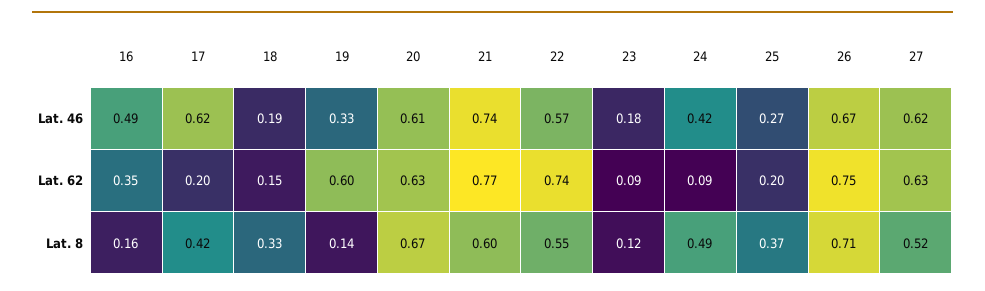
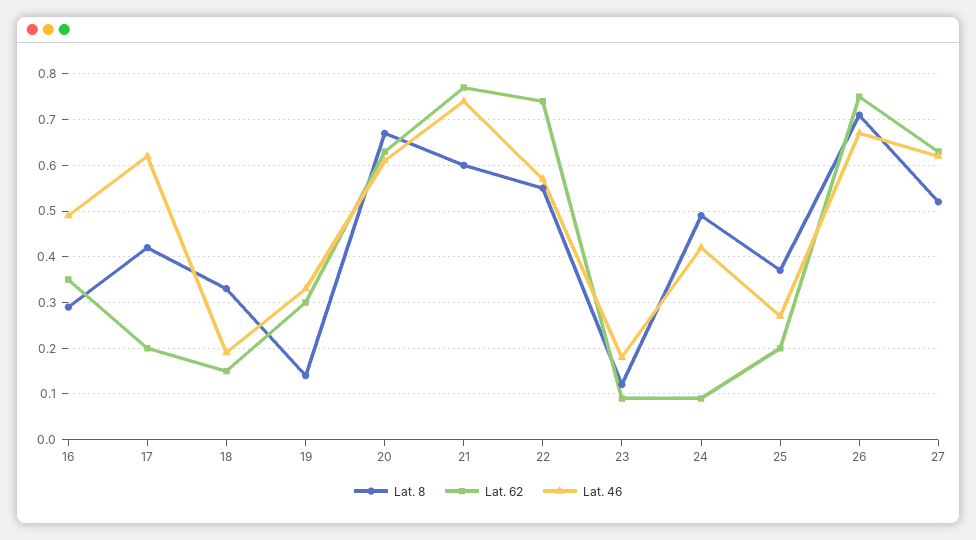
  {
    "Lat. 46": {
      "16": 0.49,
      "17": 0.62,
      "18": 0.19,
      "19": 0.33,
      "20": 0.61,
      "21": 0.74,
      "22": 0.57,
      "23": 0.18,
      "24": 0.42,
      "25": 0.27,
      "26": 0.67,
      "27": 0.62
    },
    "Lat. 62": {
      "16": 0.35,
      "17": 0.2,
      "18": 0.15,
-     "19": 0.6,
+     "19": 0.3,
      "20": 0.63,
      "21": 0.77,
      "22": 0.74,
      "23": 0.09,
      "24": 0.09,
      "25": 0.2,
      "26": 0.75,
      "27": 0.63
    },
    "Lat. 8": {
-     "16": 0.16,
+     "16": 0.3,
      "17": 0.42,
      "18": 0.33,
      "19": 0.14,
      "20": 0.67,
      "21": 0.6,
      "22": 0.55,
      "23": 0.12,
      "24": 0.49,
      "25": 0.37,
      "26": 0.71,
      "27": 0.52
    }
  }

